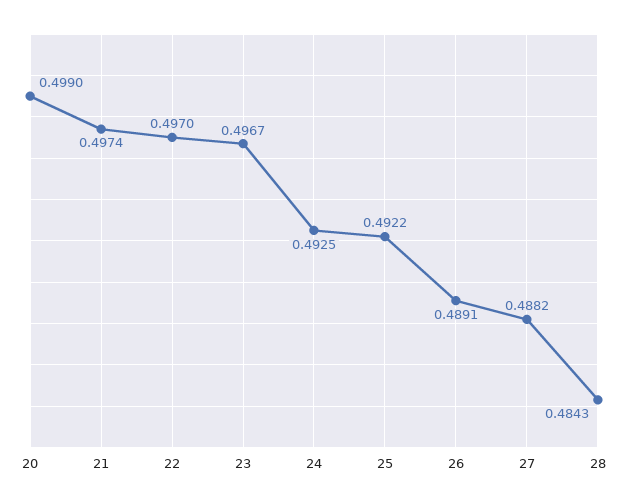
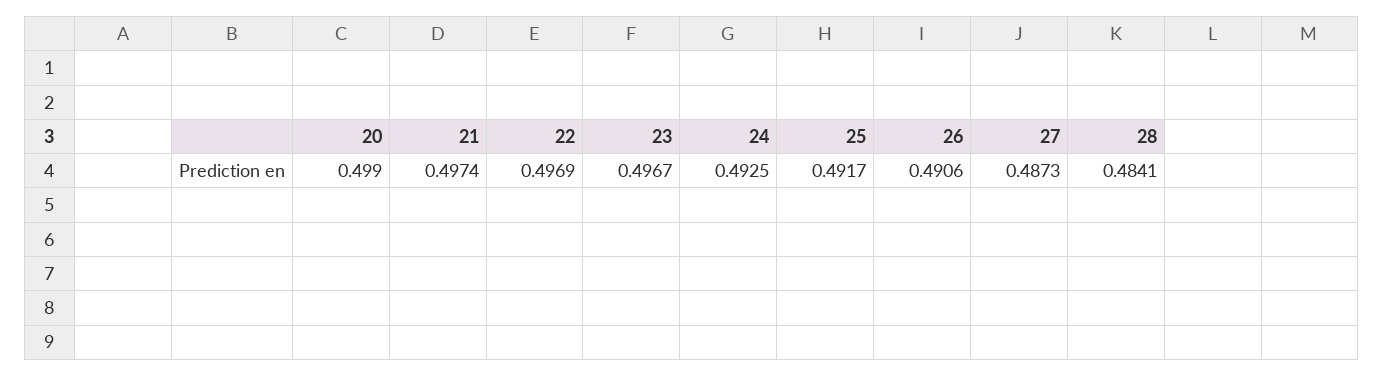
  {
    "20": 0.499,
    "21": 0.4974,
-   "22": 0.497,
+   "22": 0.4969,
    "23": 0.4967,
    "24": 0.4925,
-   "25": 0.4922,
+   "25": 0.4917,
-   "26": 0.4891,
+   "26": 0.4906,
-   "27": 0.4882,
+   "27": 0.4873,
-   "28": 0.4843
+   "28": 0.4841
  }

